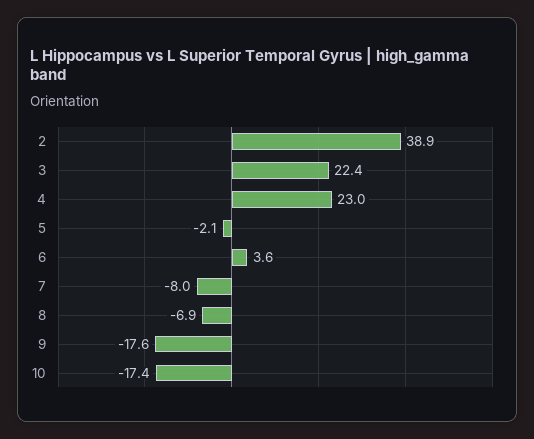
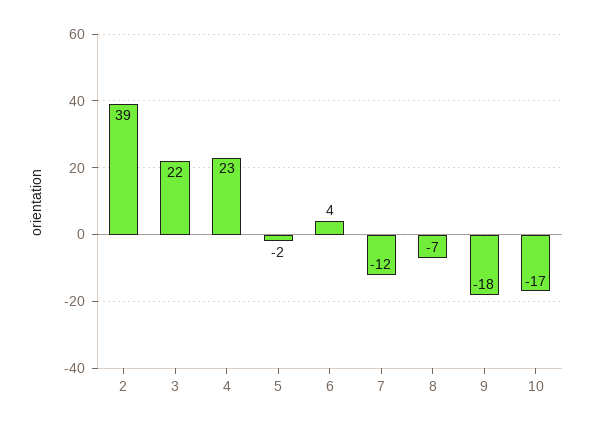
  {
    "2": 38.9,
    "3": 22.4,
    "4": 23,
    "5": -2.1,
    "6": 3.6,
-   "7": -8,
+   "7": -12,
    "8": -6.9,
    "9": -17.6,
    "10": -17.4
  }

